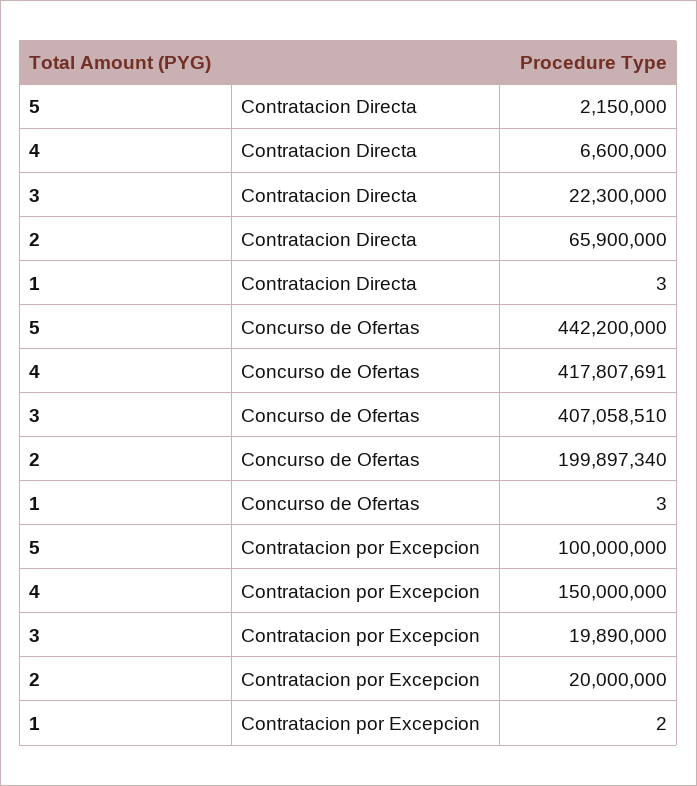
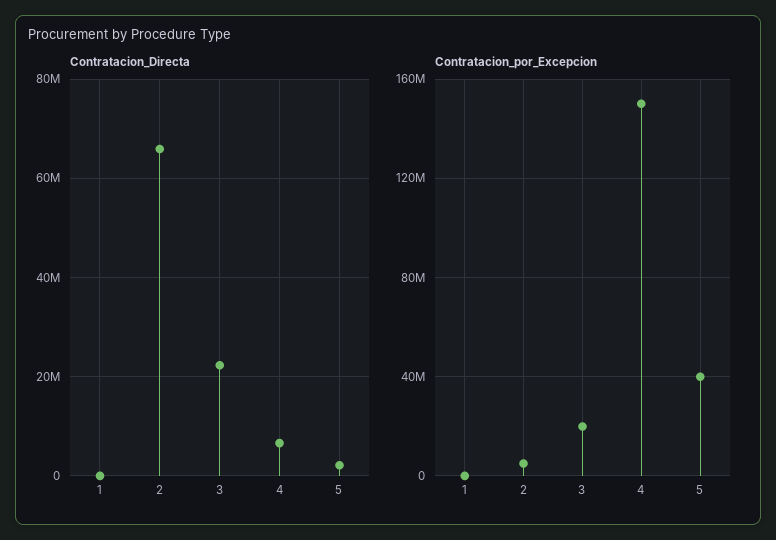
  {
    "Contratacion Directa": {
      "5": 2150000,
      "4": 6600000,
      "3": 22300000,
      "2": 65900000,
      "1": 3
    },
-   "Concurso de Ofertas": {
-     "5": 442200000,
-     "4": 417807691,
-     "3": 407058510,
-     "2": 199897340,
-     "1": 3
-   },
    "Contratacion por Excepcion": {
-     "5": 100000000,
+     "5": 40000000,
      "4": 150000000,
      "3": 19890000,
-     "2": 20000000,
+     "2": 5000000,
      "1": 2
    }
  }

